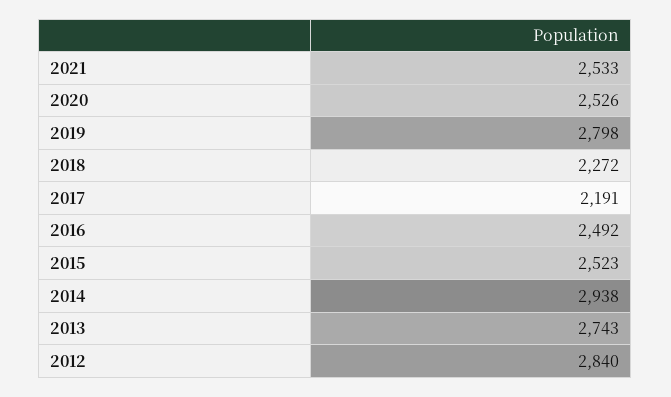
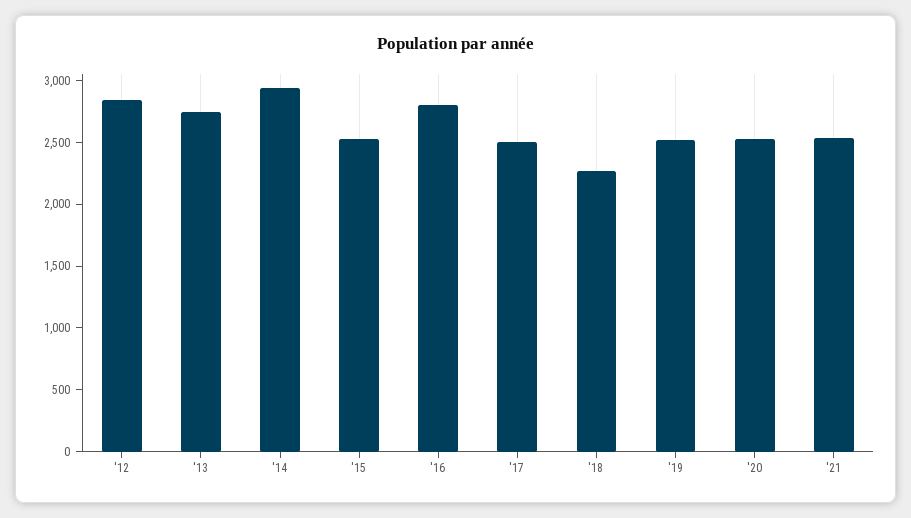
  {
    "2021": 2533,
    "2020": 2526,
-   "2019": 2798,
+   "2019": 2500,
    "2018": 2272,
-   "2017": 2191,
+   "2017": 2500,
-   "2016": 2492,
+   "2016": 2800,
    "2015": 2523,
    "2014": 2938,
    "2013": 2743,
    "2012": 2840
  }

